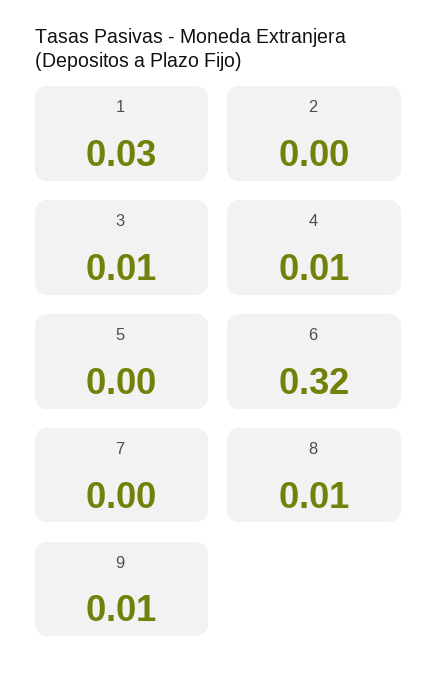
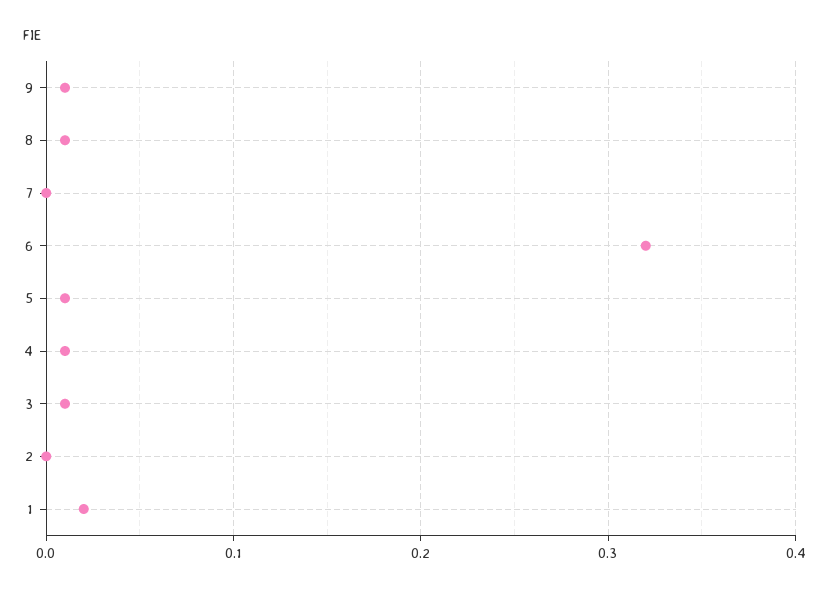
  {
-   "1": 0.03,
+   "1": 0.02,
    "2": 0,
    "3": 0.01,
    "4": 0.01,
-   "5": 0,
+   "5": 0.01,
    "6": 0.32,
    "7": 0,
    "8": 0.01,
    "9": 0.01
  }

